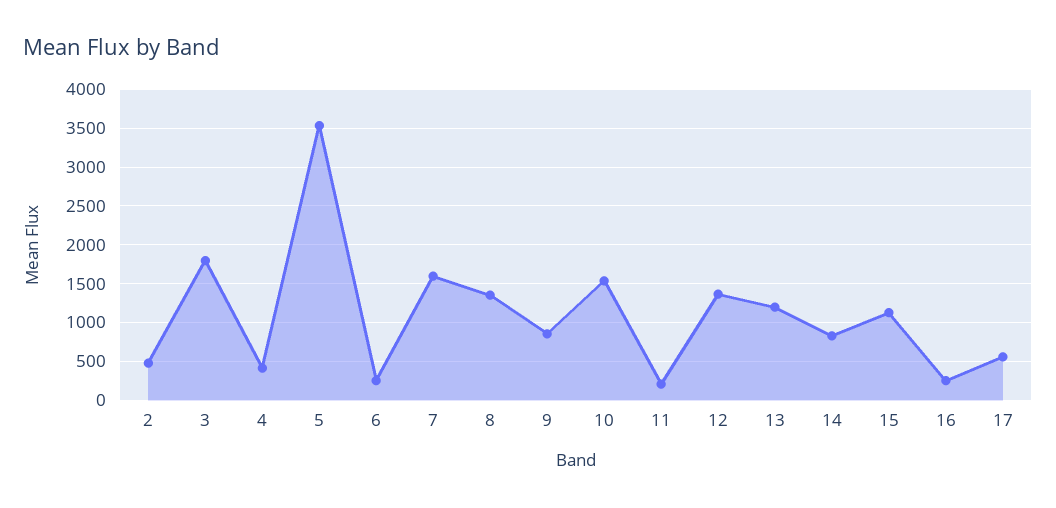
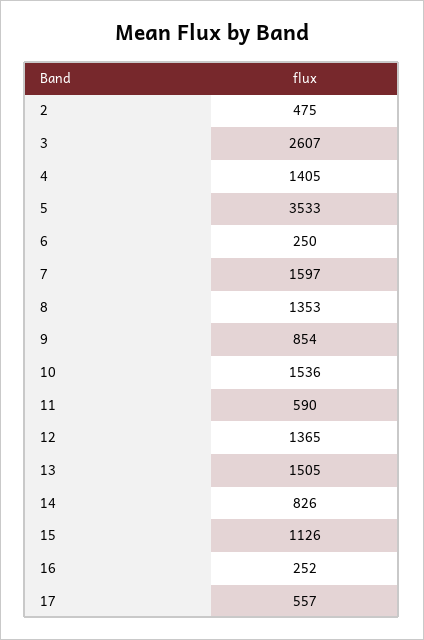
  {
    "2": 475,
-   "3": 1800,
+   "3": 2607,
-   "4": 400,
+   "4": 1405,
    "5": 3533,
    "6": 250,
    "7": 1597,
    "8": 1353,
    "9": 854,
    "10": 1536,
-   "11": 200,
+   "11": 590,
    "12": 1365,
-   "13": 1200,
+   "13": 1505,
    "14": 826,
    "15": 1126,
    "16": 252,
    "17": 557
  }

